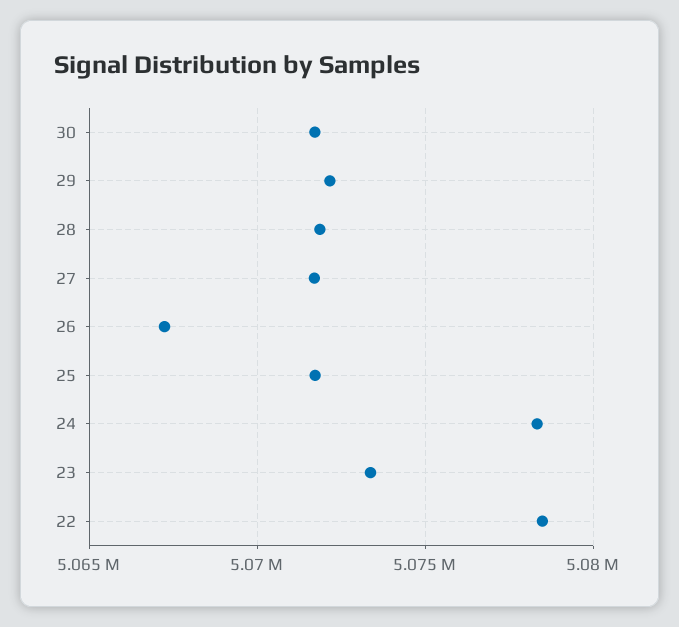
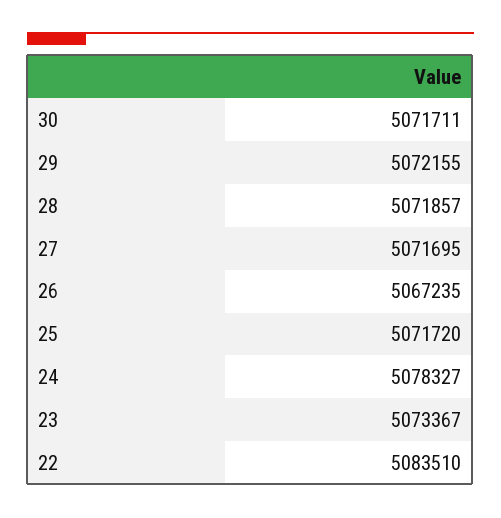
  {
    "30": 5071711,
    "29": 5072155,
    "28": 5071857,
    "27": 5071695,
    "26": 5067235,
    "25": 5071720,
    "24": 5078327,
    "23": 5073367,
-   "22": 5078500
+   "22": 5083510
  }

